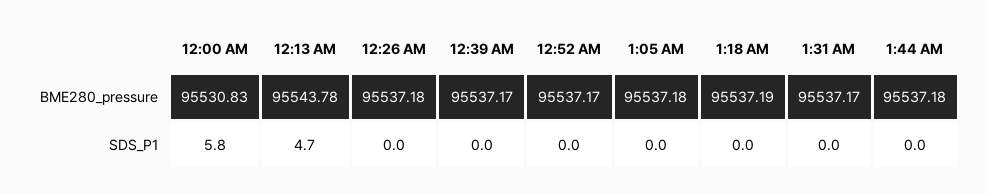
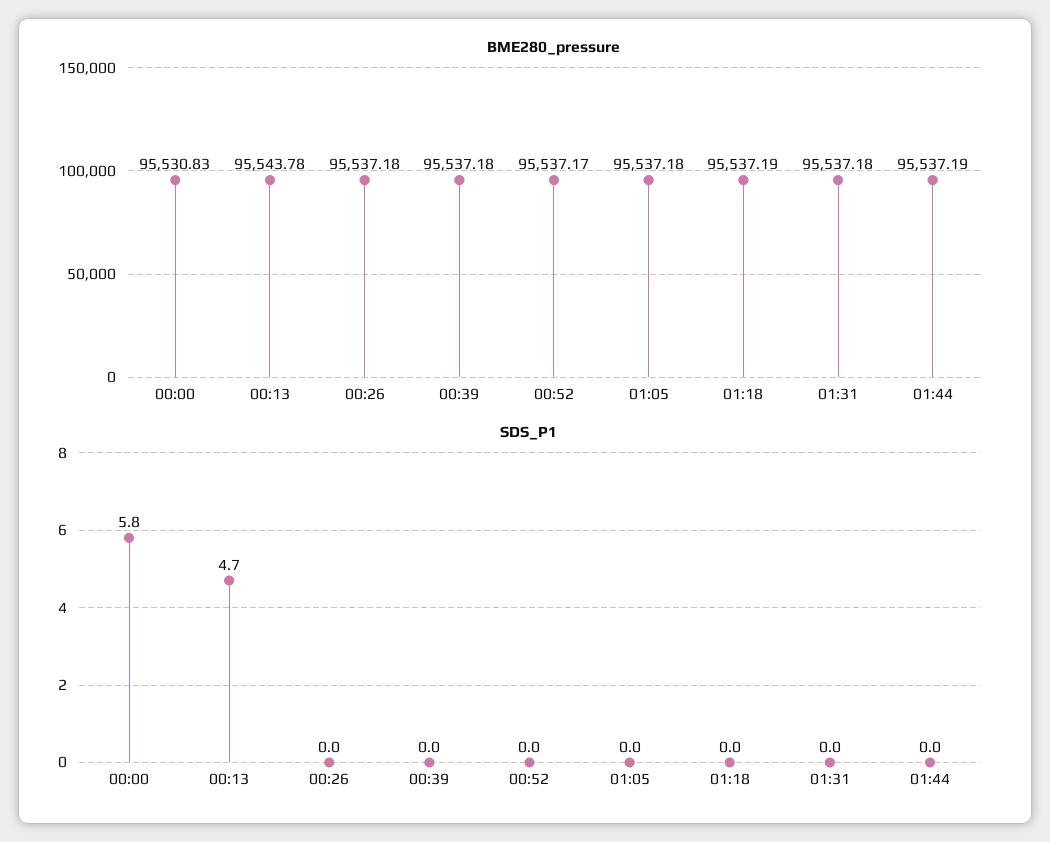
  {
    "BME280_pressure": {
      "12:00 AM": 95530.83,
      "12:13 AM": 95543.78,
      "12:26 AM": 95537.18,
-     "12:39 AM": 95537.17,
+     "12:39 AM": 95537.18,
      "12:52 AM": 95537.17,
      "1:05 AM": 95537.18,
      "1:18 AM": 95537.19,
-     "1:31 AM": 95537.17,
+     "1:31 AM": 95537.18,
-     "1:44 AM": 95537.18
+     "1:44 AM": 95537.19
    },
    "SDS_P1": {
      "12:00 AM": 5.8,
      "12:13 AM": 4.7,
      "12:26 AM": 0,
      "12:39 AM": 0,
      "12:52 AM": 0,
      "1:05 AM": 0,
      "1:18 AM": 0,
      "1:31 AM": 0,
      "1:44 AM": 0
    }
  }

